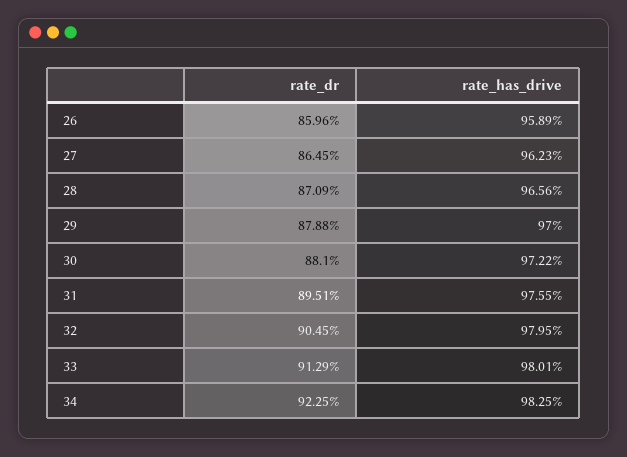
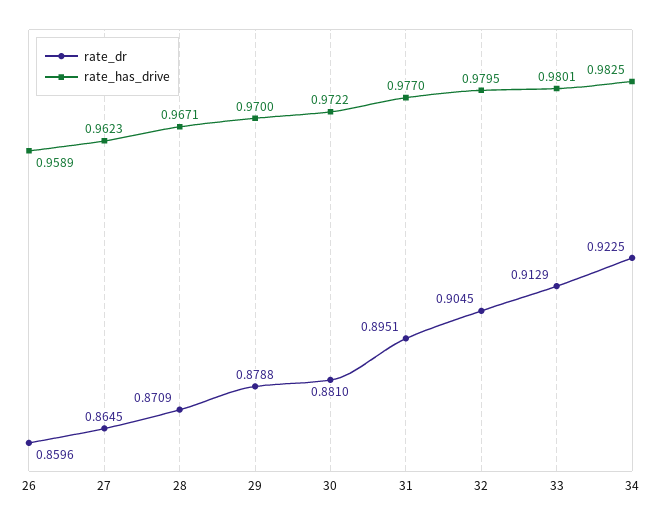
  {
    "rate_dr": {
      "26": 0.8596,
      "27": 0.8645,
      "28": 0.8709,
      "29": 0.8788,
      "30": 0.881,
      "31": 0.8951,
      "32": 0.9045,
      "33": 0.9129,
      "34": 0.9225
    },
    "rate_has_drive": {
      "26": 0.9589,
      "27": 0.9623,
-     "28": 0.9656,
+     "28": 0.9671,
      "29": 0.97,
      "30": 0.9722,
-     "31": 0.9755,
+     "31": 0.977,
      "32": 0.9795,
      "33": 0.9801,
      "34": 0.9825
    }
  }

